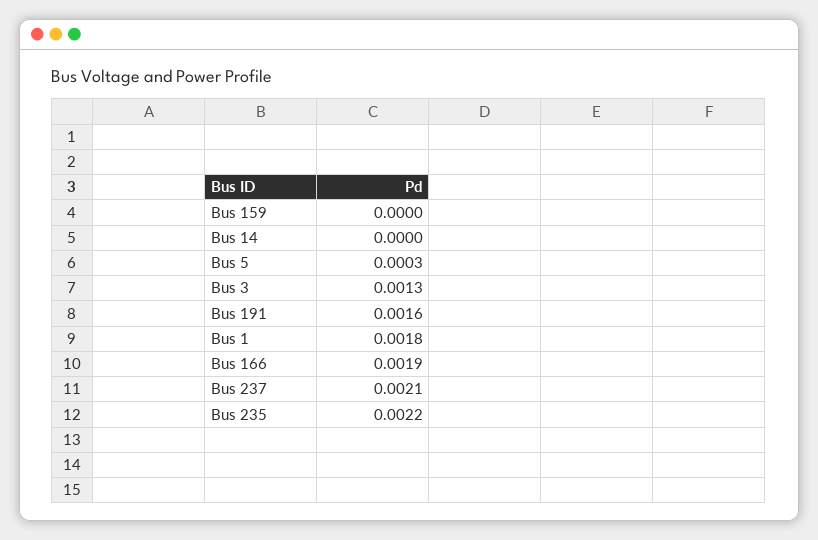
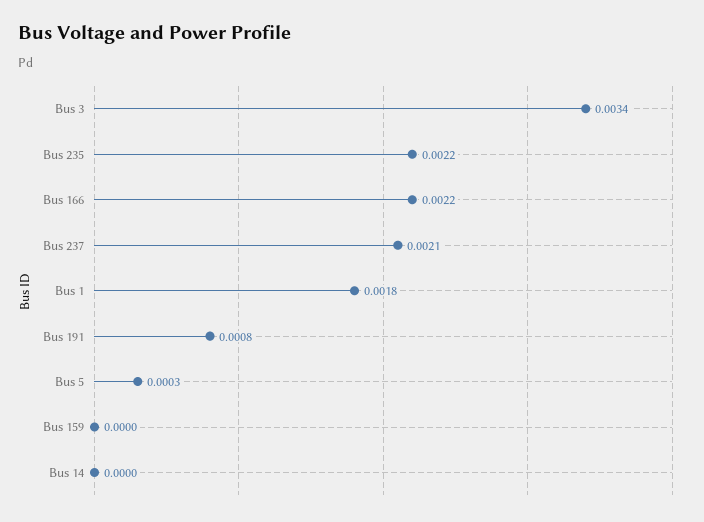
  {
    "Bus 159": 0,
    "Bus 14": 0,
    "Bus 5": 0.0003,
-   "Bus 3": 0.0013,
+   "Bus 3": 0.0034,
-   "Bus 191": 0.0016,
+   "Bus 191": 0.0008,
    "Bus 1": 0.0018,
-   "Bus 166": 0.0019,
+   "Bus 166": 0.0022,
    "Bus 237": 0.0021,
    "Bus 235": 0.0022
  }

